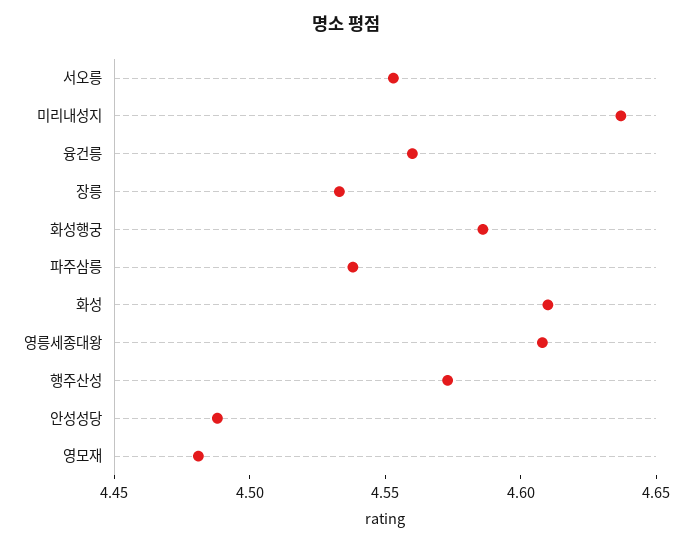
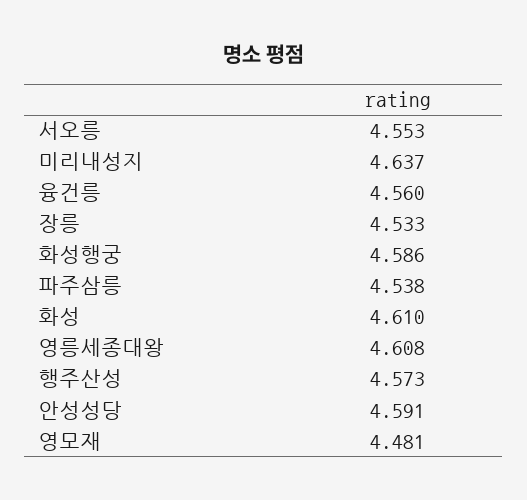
  {
    "서오릉": 4.553,
    "미리내성지": 4.637,
    "융건릉": 4.56,
    "장릉": 4.533,
    "화성행궁": 4.586,
    "파주삼릉": 4.538,
    "화성": 4.61,
    "영릉세종대왕": 4.608,
    "행주산성": 4.573,
-   "안성성당": 4.49,
+   "안성성당": 4.591,
    "영모재": 4.481
  }

